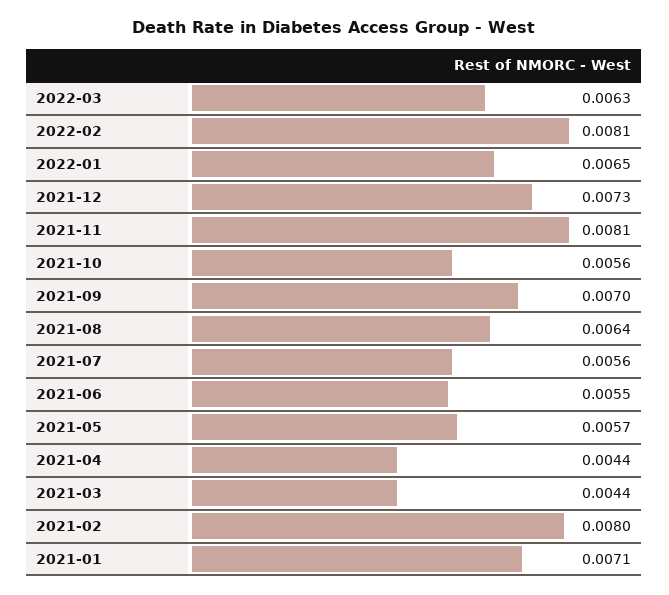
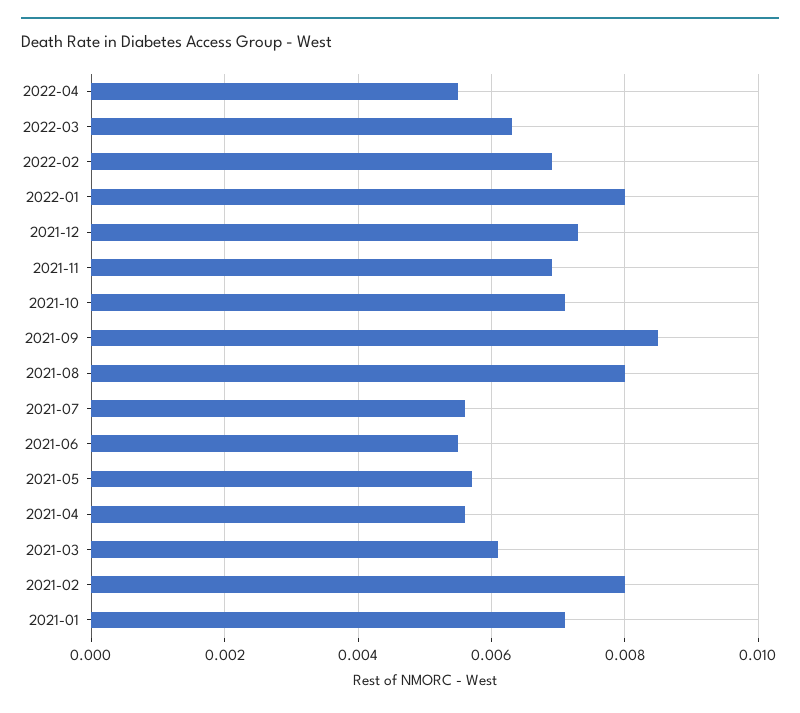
  {
    "2022-03": 0.0063,
-   "2022-02": 0.0081,
+   "2022-02": 0.007,
-   "2022-01": 0.0065,
+   "2022-01": 0.008,
    "2021-12": 0.0073,
-   "2021-11": 0.0081,
+   "2021-11": 0.007,
-   "2021-10": 0.0056,
+   "2021-10": 0.007,
-   "2021-09": 0.007,
+   "2021-09": 0.0085,
-   "2021-08": 0.0064,
+   "2021-08": 0.008,
    "2021-07": 0.0056,
    "2021-06": 0.0055,
    "2021-05": 0.0057,
-   "2021-04": 0.0044,
+   "2021-04": 0.0055,
-   "2021-03": 0.0044,
+   "2021-03": 0.006,
    "2021-02": 0.008,
-   "2021-01": 0.0071
+   "2021-01": 0.0071,
+   "2022-04": 0.0055
  }

